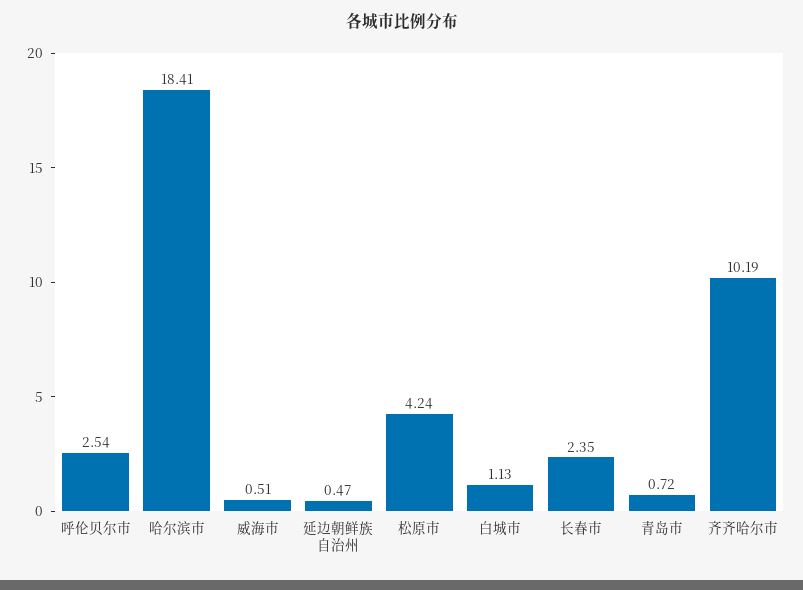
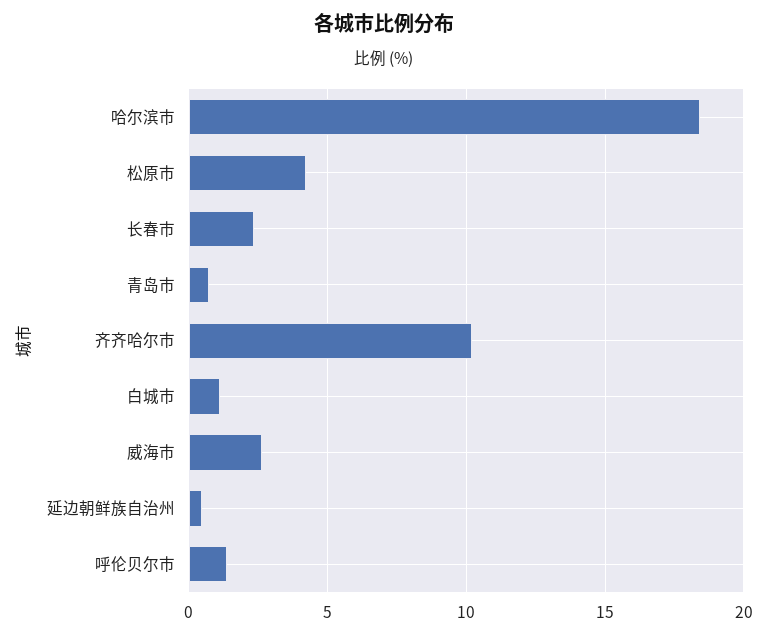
  {
-   "呼伦贝尔市": 2.54,
+   "呼伦贝尔市": 1.5,
    "哈尔滨市": 18.41,
-   "威海市": 0.51,
+   "威海市": 2.5,
    "延边朝鲜族自治州": 0.47,
    "松原市": 4.24,
    "白城市": 1.13,
    "长春市": 2.35,
    "青岛市": 0.72,
    "齐齐哈尔市": 10.19
  }

